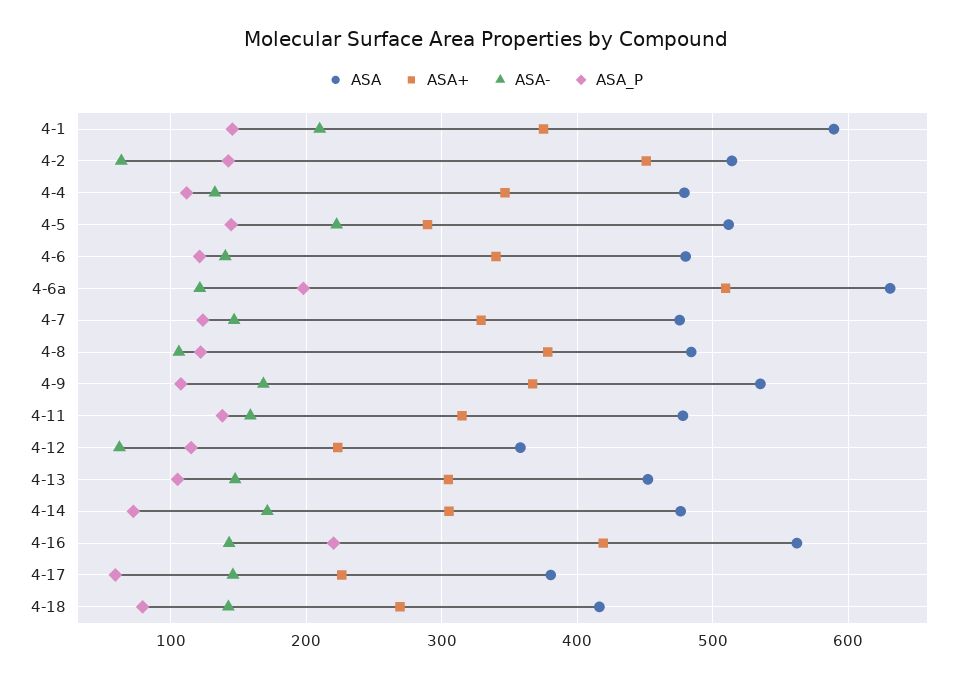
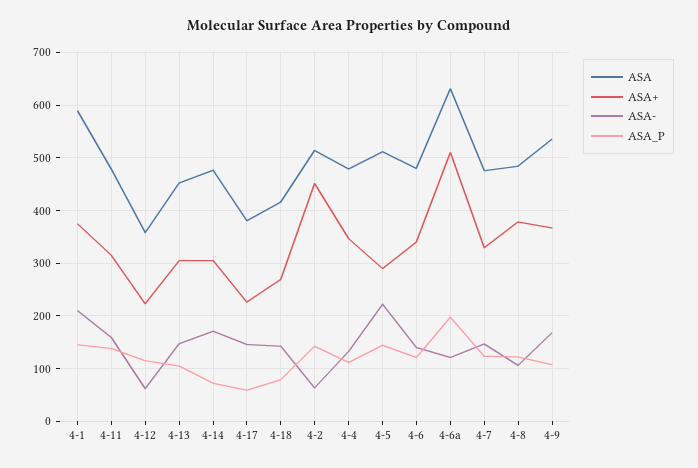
  {
    "ASA": {
      "4-1": 590,
      "4-2": 510,
      "4-4": 480,
      "4-5": 510,
      "4-6": 480,
      "4-6a": 630,
      "4-7": 480,
      "4-8": 480,
      "4-9": 540,
      "4-11": 480,
      "4-12": 360,
      "4-13": 450,
      "4-14": 480,
-     "4-16": 560,
      "4-17": 380,
      "4-18": 420
    },
    "ASA+": {
      "4-1": 380,
      "4-2": 450,
      "4-4": 350,
      "4-5": 290,
      "4-6": 340,
      "4-6a": 510,
      "4-7": 330,
      "4-8": 380,
      "4-9": 370,
      "4-11": 310,
      "4-12": 220,
      "4-13": 300,
      "4-14": 310,
-     "4-16": 420,
      "4-17": 230,
      "4-18": 270
    },
    "ASA-": {
      "4-1": 210,
      "4-2": 60,
      "4-4": 130,
      "4-5": 220,
      "4-6": 140,
      "4-6a": 120,
      "4-7": 150,
      "4-8": 110,
      "4-9": 170,
      "4-11": 160,
      "4-12": 60,
      "4-13": 150,
      "4-14": 170,
-     "4-16": 140,
      "4-17": 150,
      "4-18": 140
    },
    "ASA_P": {
      "4-1": 150,
      "4-2": 140,
      "4-4": 110,
      "4-5": 140,
      "4-6": 120,
      "4-6a": 200,
      "4-7": 120,
      "4-8": 120,
      "4-9": 110,
      "4-11": 140,
      "4-12": 110,
      "4-13": 100,
      "4-14": 70,
-     "4-16": 220,
      "4-17": 60,
      "4-18": 80
    }
  }

